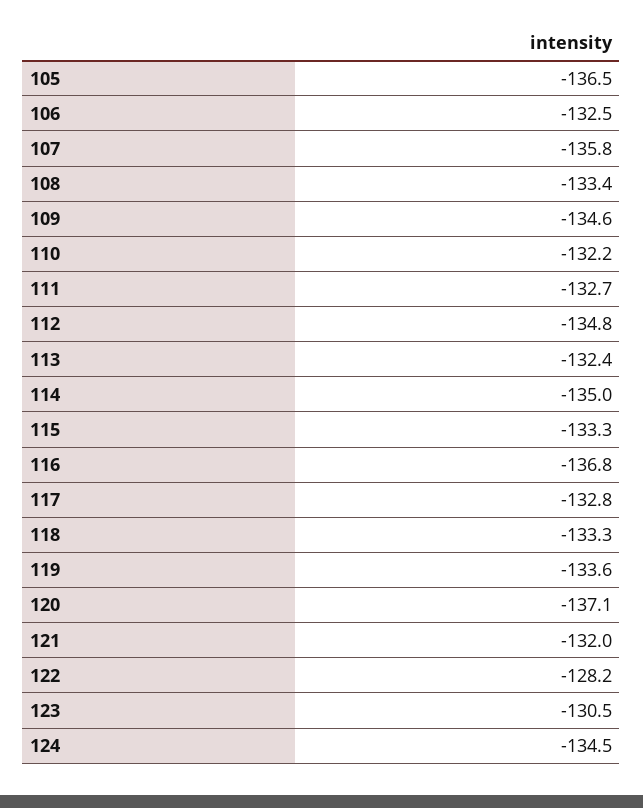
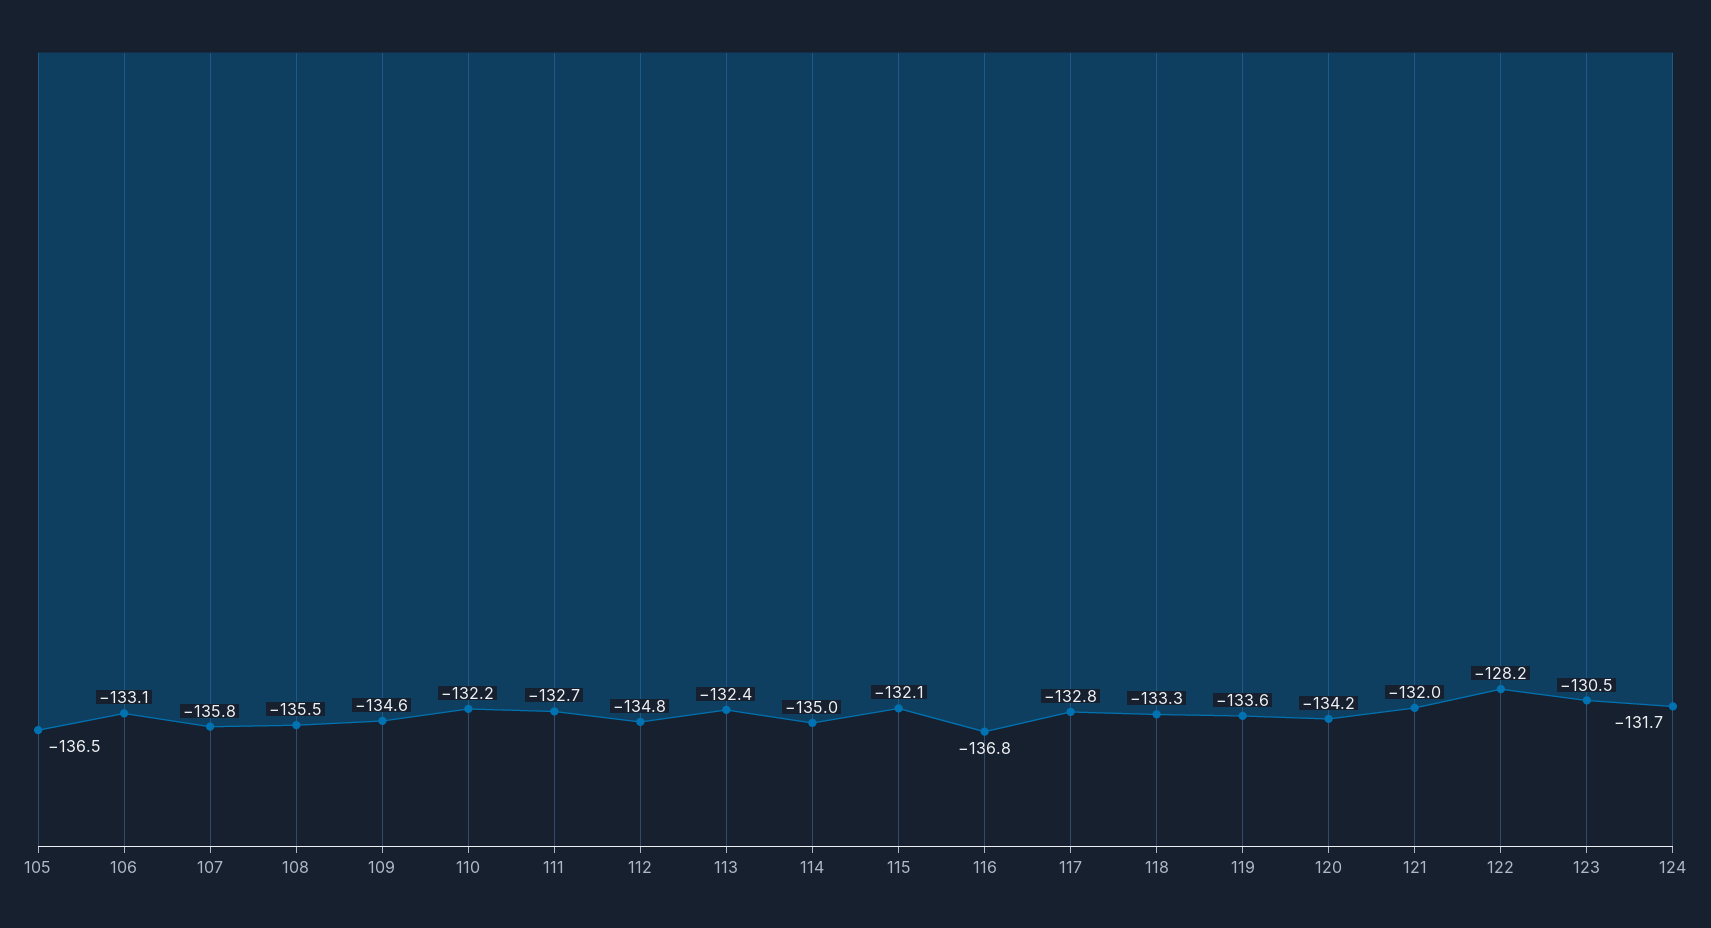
  {
    "105": -136.5,
-   "106": -132.5,
+   "106": -133.1,
    "107": -135.8,
-   "108": -133.4,
+   "108": -135.5,
    "109": -134.6,
    "110": -132.2,
    "111": -132.7,
    "112": -134.8,
    "113": -132.4,
    "114": -135,
-   "115": -133.3,
+   "115": -132.1,
    "116": -136.8,
    "117": -132.8,
    "118": -133.3,
    "119": -133.6,
-   "120": -137.1,
+   "120": -134.2,
    "121": -132,
    "122": -128.2,
    "123": -130.5,
-   "124": -134.5
+   "124": -131.7
  }

